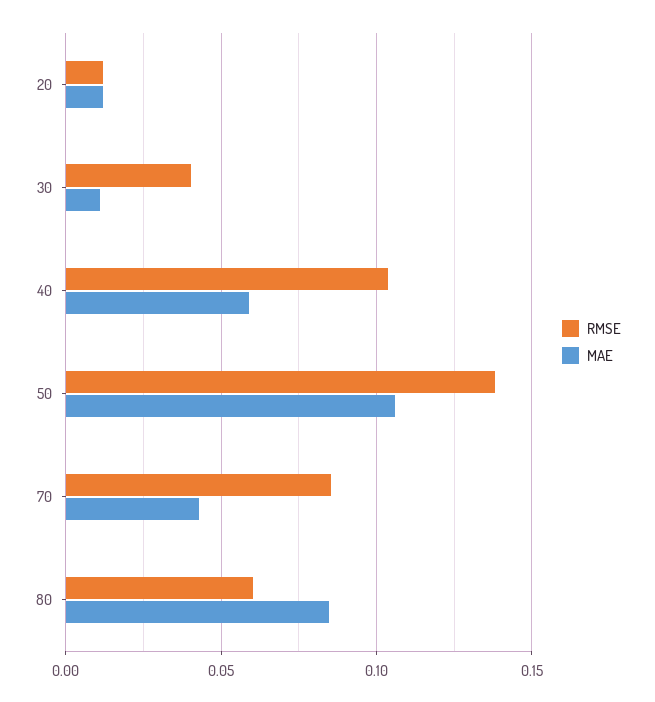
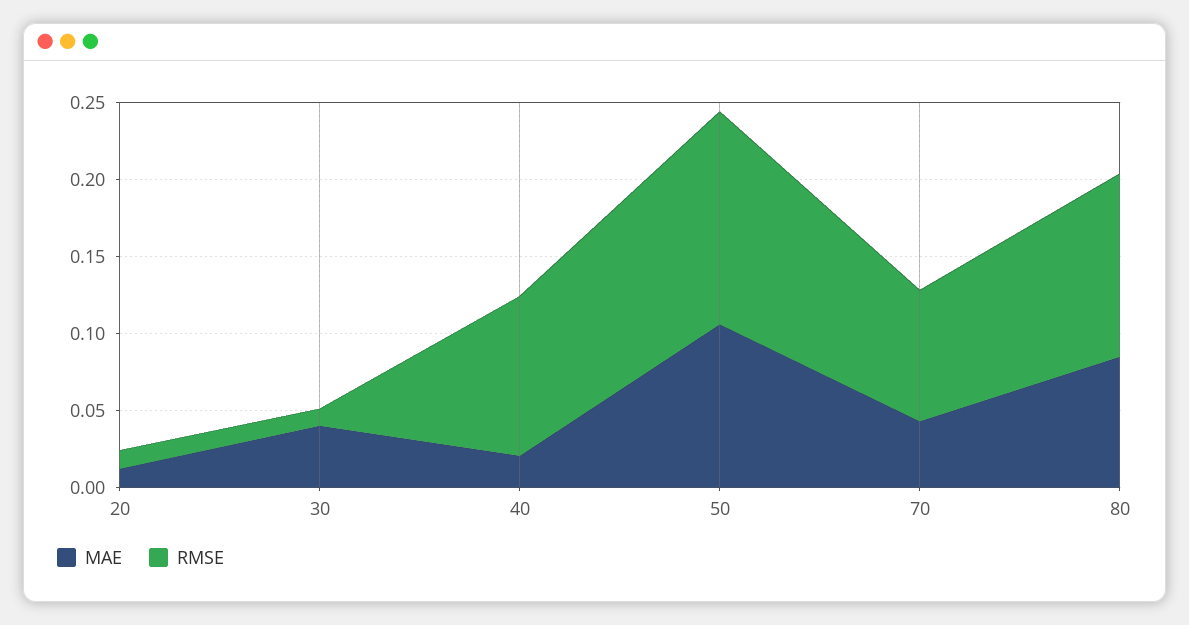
  {
    "RMSE": {
      "20": 0.01,
-     "30": 0.04,
+     "30": 0.01,
      "40": 0.105,
      "50": 0.14,
      "70": 0.085,
-     "80": 0.06
+     "80": 0.12
    },
    "MAE": {
      "20": 0.01,
-     "30": 0.01,
+     "30": 0.04,
-     "40": 0.06,
+     "40": 0.02,
      "50": 0.105,
      "70": 0.045,
      "80": 0.085
    }
  }

